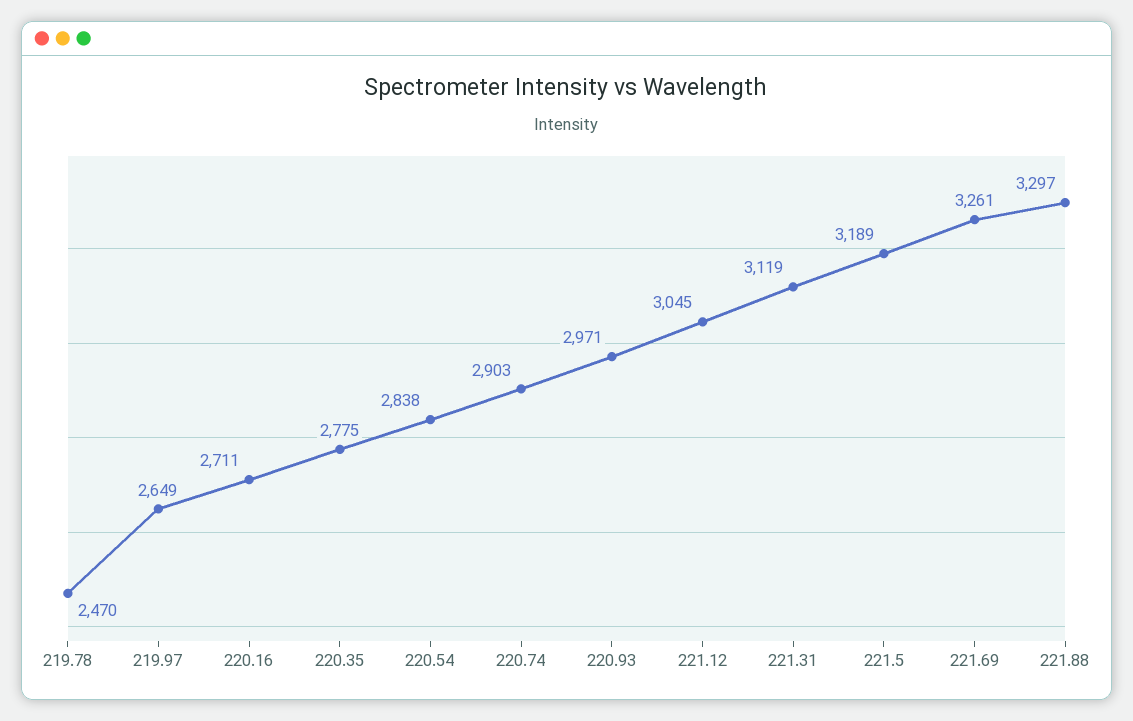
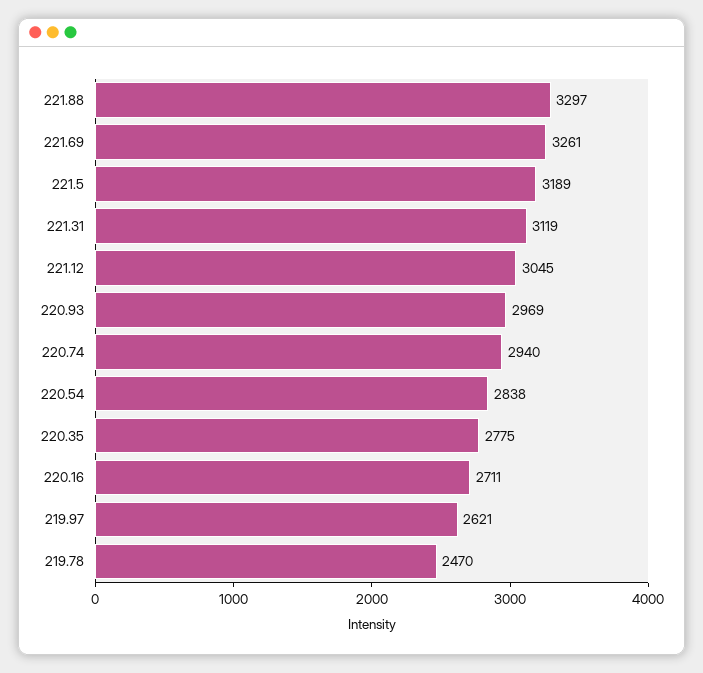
  {
    "219.78": 2470,
-   "219.97": 2649,
+   "219.97": 2621,
    "220.16": 2711,
    "220.35": 2775,
    "220.54": 2838,
-   "220.74": 2903,
+   "220.74": 2940,
-   "220.93": 2971,
+   "220.93": 2969,
    "221.12": 3045,
    "221.31": 3119,
    "221.5": 3189,
    "221.69": 3261,
    "221.88": 3297
  }

